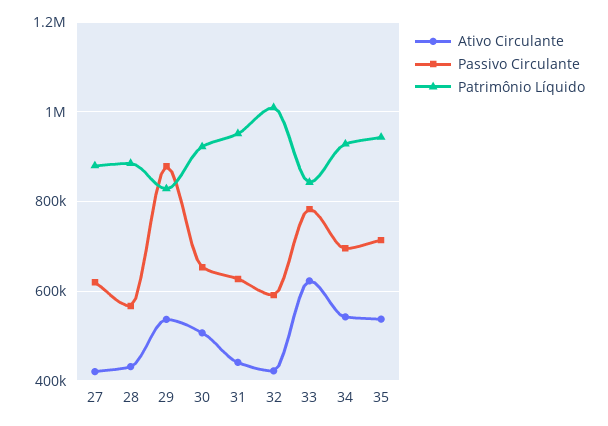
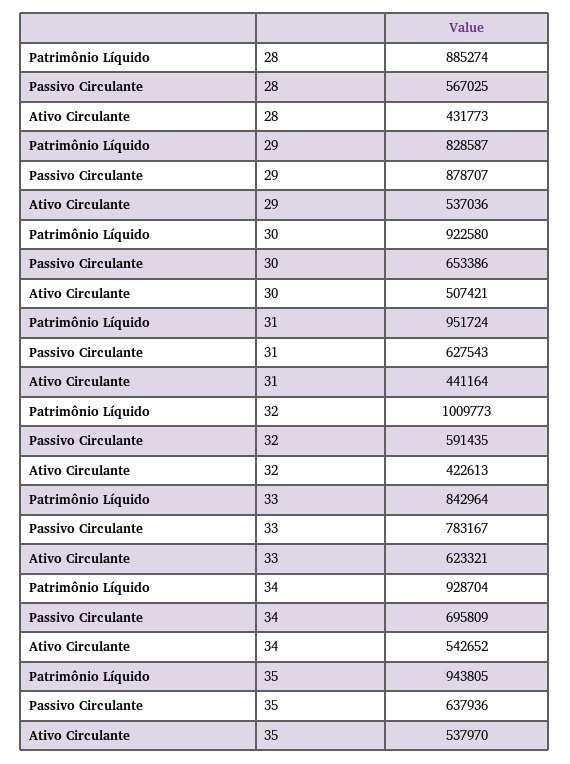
  {
    "Ativo Circulante": {
-     "27": 420000,
      "28": 431773,
      "29": 537036,
      "30": 507421,
      "31": 441164,
      "32": 422613,
      "33": 623321,
      "34": 542652,
      "35": 537970
    },
    "Passivo Circulante": {
-     "27": 620000,
      "28": 567025,
      "29": 878707,
      "30": 653386,
      "31": 627543,
      "32": 591435,
      "33": 783167,
      "34": 695809,
-     "35": 720000
+     "35": 637936
    },
    "Patrimônio Líquido": {
-     "27": 880000,
      "28": 885274,
      "29": 828587,
      "30": 922580,
      "31": 951724,
      "32": 1009773,
      "33": 842964,
      "34": 928704,
      "35": 943805
    }
  }

